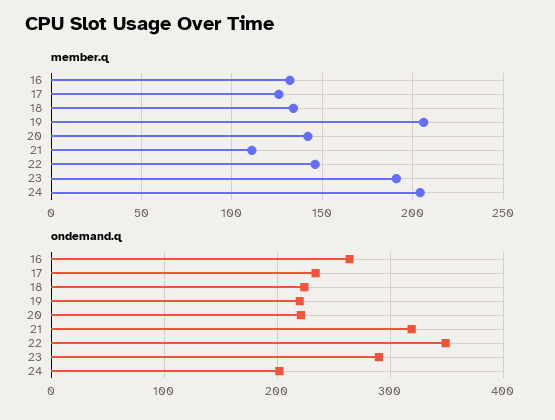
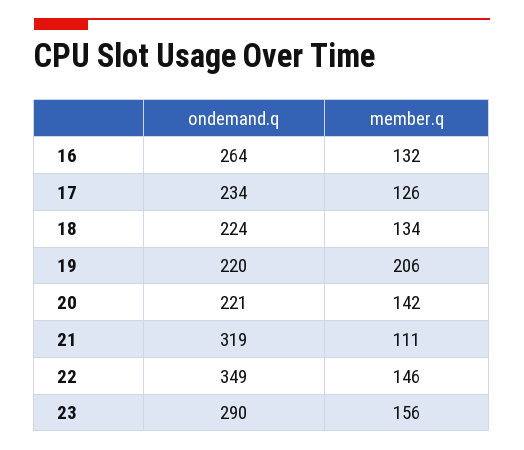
  {
    "member.q": {
      "16": 132,
      "17": 126,
      "18": 134,
      "19": 206,
      "20": 142,
      "21": 111,
      "22": 146,
-     "23": 190,
+     "23": 156
-     "24": 205
    },
    "ondemand.q": {
      "16": 264,
      "17": 234,
      "18": 224,
      "19": 220,
      "20": 221,
      "21": 319,
      "22": 349,
-     "23": 290,
+     "23": 290
-     "24": 200
    }
  }

